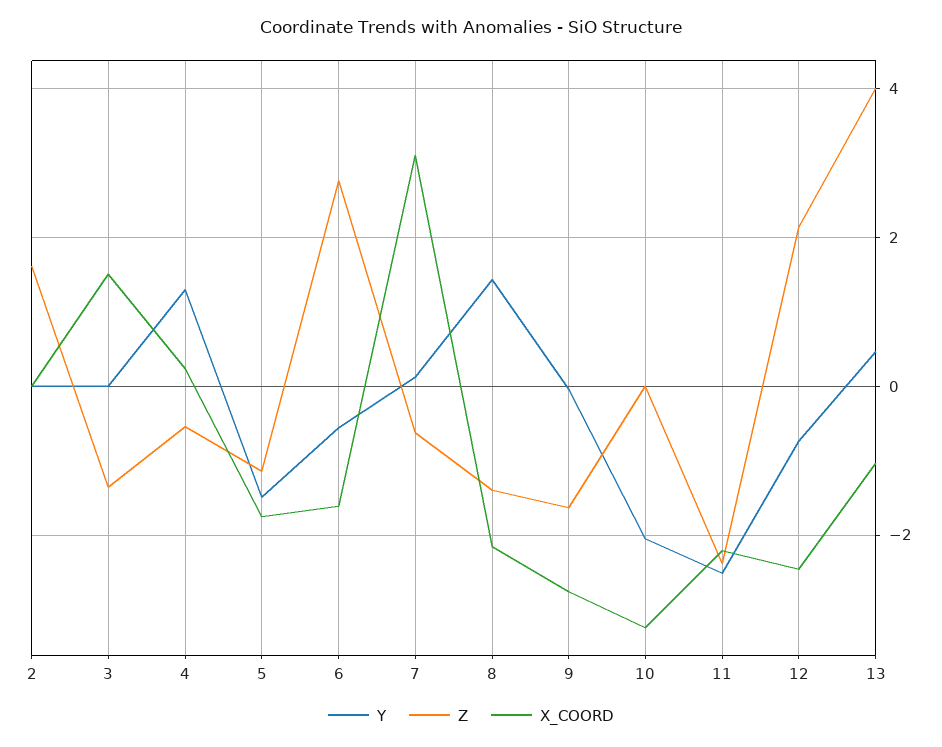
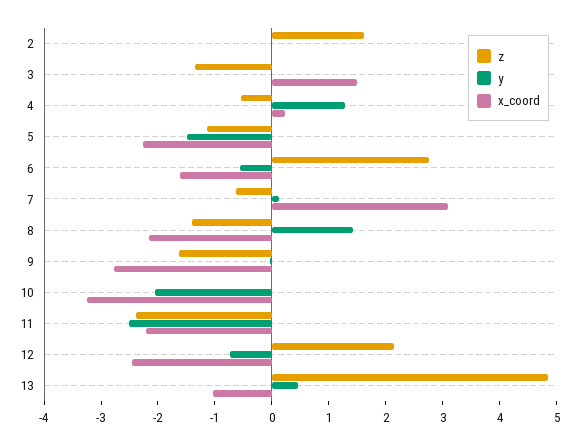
  {
    "Y": {
      "2": 0,
      "3": 0,
      "4": 1.2,
      "5": -1.4,
      "6": -0.6,
      "7": 0.2,
      "8": 1.4,
      "9": 0,
      "10": -2,
      "11": -2.6,
      "12": -0.8,
      "13": 0.4
    },
    "Z": {
      "2": 1.6,
      "3": -1.4,
      "4": -0.6,
      "5": -1.2,
      "6": 2.8,
      "7": -0.6,
      "8": -1.4,
      "9": -1.6,
      "10": 0,
      "11": -2.4,
      "12": 2.2,
-     "13": 4
+     "13": 4.8
    },
    "X_COORD": {
      "2": 0,
      "3": 1.6,
      "4": 0.2,
-     "5": -1.8,
+     "5": -2.2,
      "6": -1.6,
      "7": 3.2,
      "8": -2.2,
      "9": -2.8,
      "10": -3.2,
      "11": -2.2,
      "12": -2.4,
      "13": -1
    }
  }

